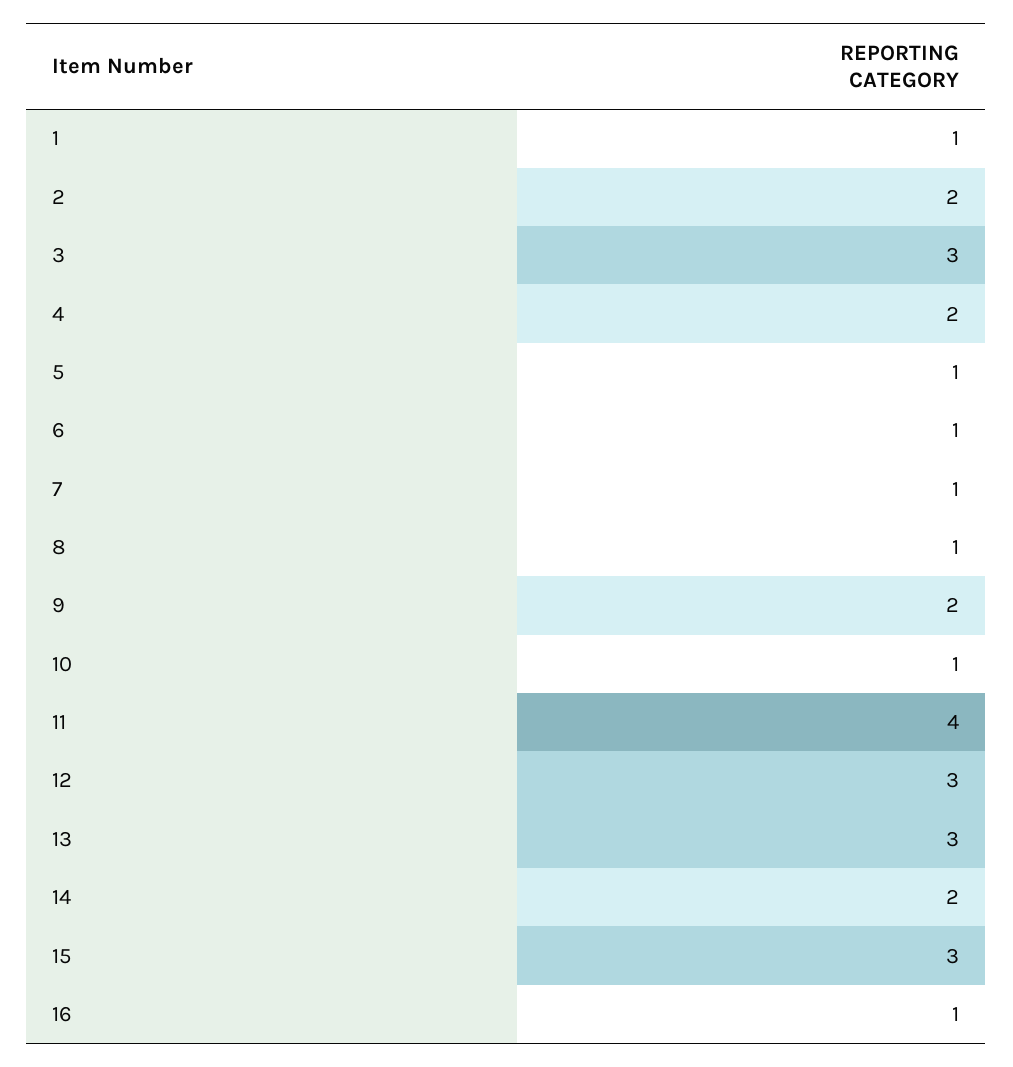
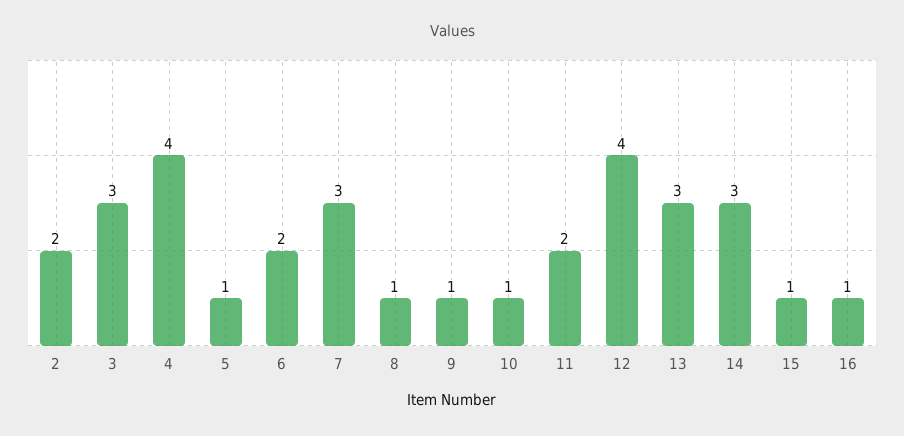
  {
-   "1": 1,
    "2": 2,
    "3": 3,
-   "4": 2,
+   "4": 4,
    "5": 1,
-   "6": 1,
+   "6": 2,
-   "7": 1,
+   "7": 3,
    "8": 1,
-   "9": 2,
+   "9": 1,
    "10": 1,
-   "11": 4,
+   "11": 2,
-   "12": 3,
+   "12": 4,
    "13": 3,
-   "14": 2,
+   "14": 3,
-   "15": 3,
+   "15": 1,
    "16": 1
  }

